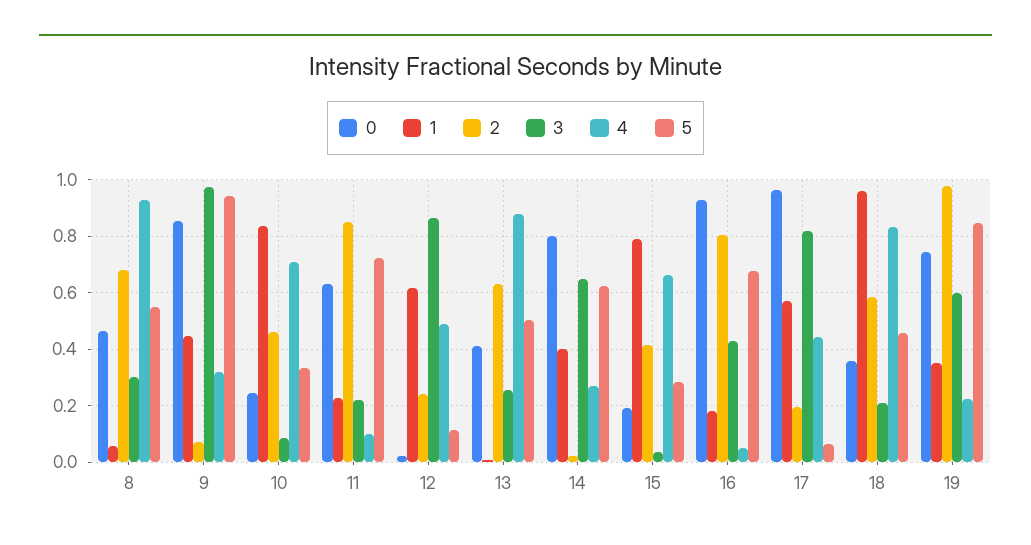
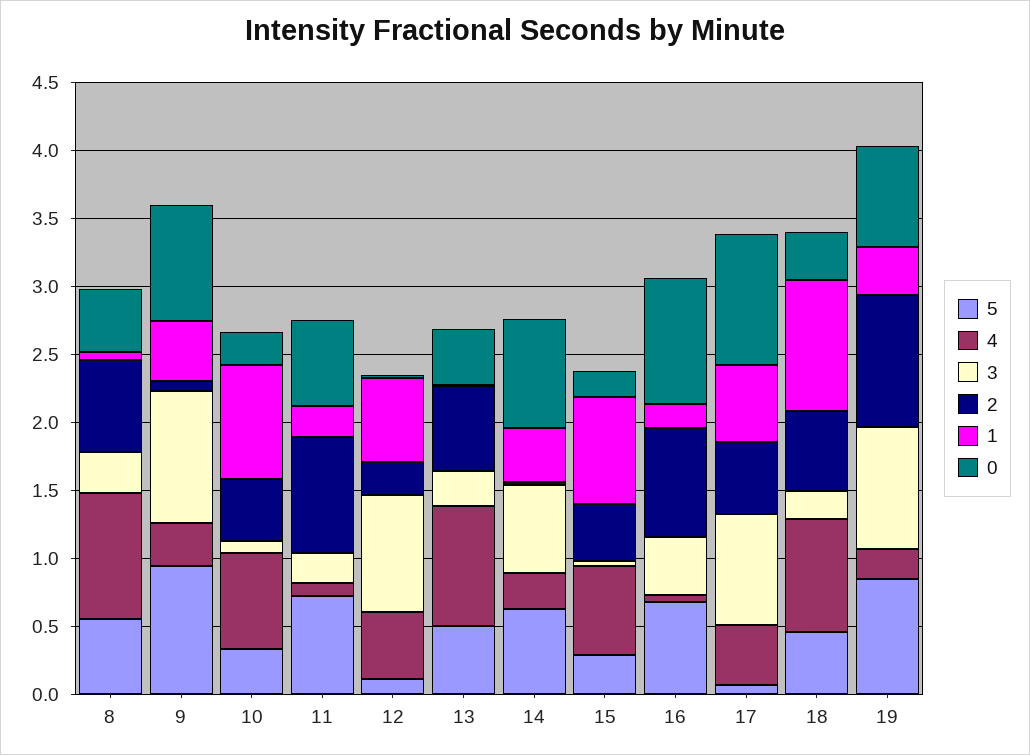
  {
    "0": {
      "8": 0.475,
      "9": 0.85,
      "10": 0.25,
      "11": 0.625,
      "12": 0.025,
      "13": 0.4,
      "14": 0.8,
      "15": 0.2,
      "16": 0.925,
      "17": 0.95,
      "18": 0.35,
      "19": 0.75
    },
    "1": {
      "8": 0.05,
      "9": 0.45,
      "10": 0.825,
      "11": 0.225,
      "12": 0.625,
      "13": 0,
      "14": 0.4,
      "15": 0.8,
      "16": 0.175,
      "17": 0.575,
      "18": 0.95,
      "19": 0.35
    },
    "2": {
      "8": 0.675,
      "9": 0.075,
      "10": 0.45,
      "11": 0.85,
      "12": 0.25,
      "13": 0.625,
      "14": 0.025,
      "15": 0.425,
      "16": 0.8,
-     "17": 0.2,
+     "17": 0.5,
      "18": 0.575,
      "19": 0.975
    },
    "3": {
      "8": 0.3,
      "9": 0.975,
      "10": 0.075,
      "11": 0.225,
      "12": 0.875,
      "13": 0.25,
      "14": 0.65,
      "15": 0.025,
      "16": 0.425,
      "17": 0.825,
      "18": 0.2,
-     "19": 0.6
+     "19": 0.9
    },
    "4": {
      "8": 0.925,
      "9": 0.325,
      "10": 0.7,
      "11": 0.1,
      "12": 0.5,
      "13": 0.875,
      "14": 0.275,
      "15": 0.65,
      "16": 0.05,
      "17": 0.45,
      "18": 0.825,
      "19": 0.225
    },
    "5": {
      "8": 0.55,
      "9": 0.95,
      "10": 0.325,
      "11": 0.725,
      "12": 0.1,
      "13": 0.5,
      "14": 0.625,
      "15": 0.275,
      "16": 0.675,
      "17": 0.075,
      "18": 0.45,
      "19": 0.85
    }
  }

